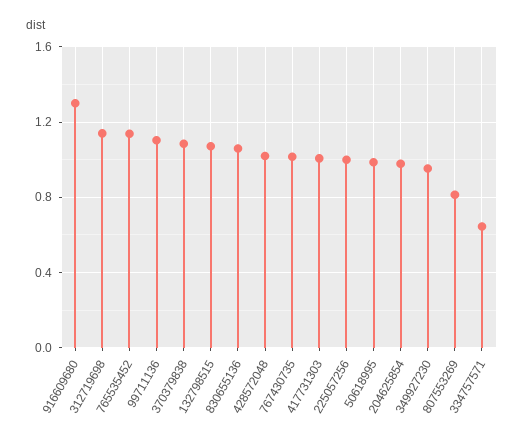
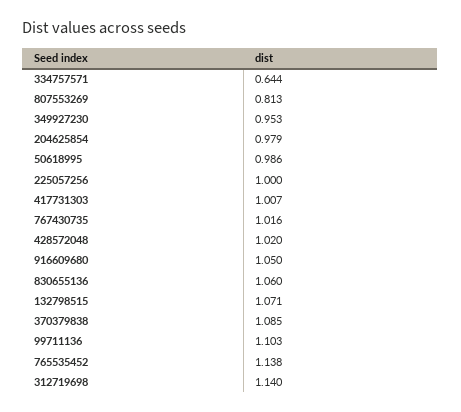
  {
-   "916609680": 1.3,
+   "916609680": 1.05,
    "312719698": 1.14,
    "765535452": 1.138,
    "99711136": 1.103,
    "370379838": 1.085,
    "132798515": 1.071,
    "830655136": 1.06,
    "428572048": 1.02,
    "767430735": 1.016,
    "417731303": 1.007,
    "225057256": 1,
    "50618995": 0.986,
    "204625854": 0.979,
    "349927230": 0.953,
    "807553269": 0.813,
    "334757571": 0.644
  }

